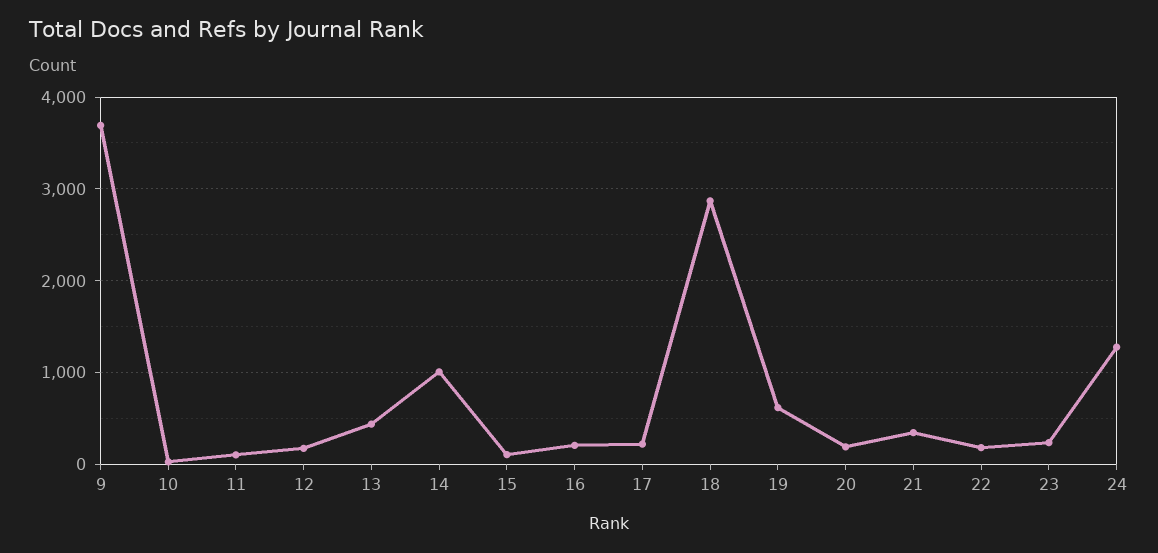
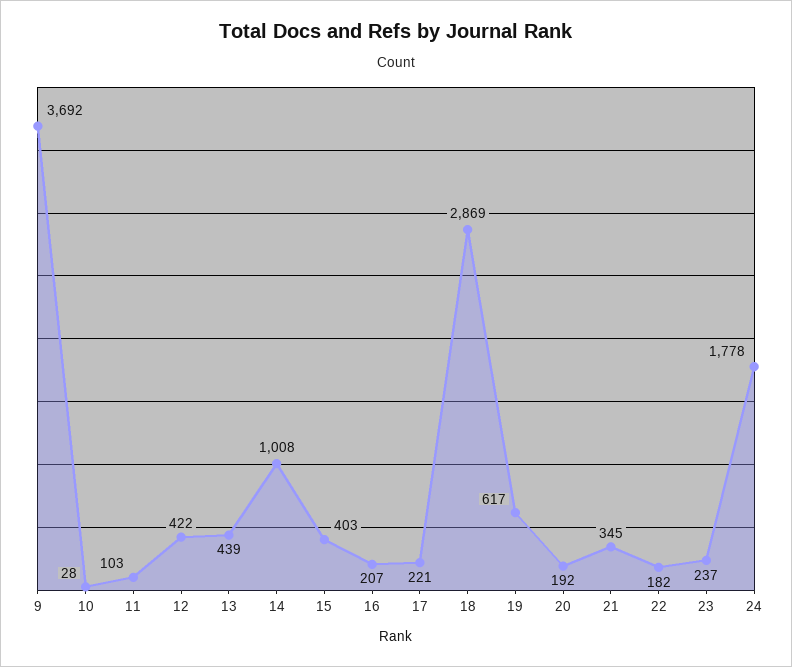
  {
    "9": 3692,
    "10": 28,
    "11": 103,
-   "12": 200,
+   "12": 422,
    "13": 439,
    "14": 1008,
-   "15": 100,
+   "15": 403,
    "16": 207,
    "17": 221,
    "18": 2869,
    "19": 617,
    "20": 192,
    "21": 345,
    "22": 182,
    "23": 237,
-   "24": 1300
+   "24": 1778
  }

